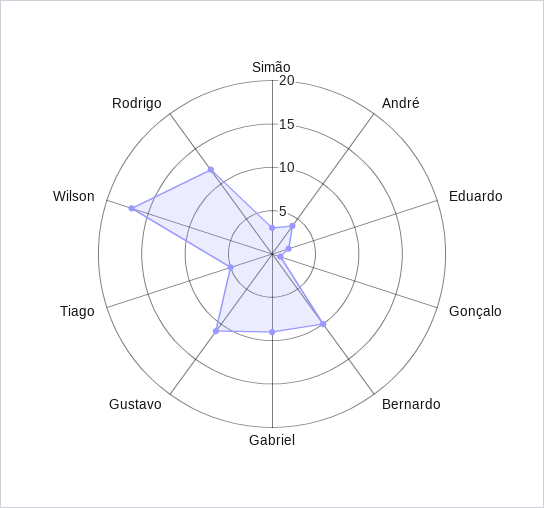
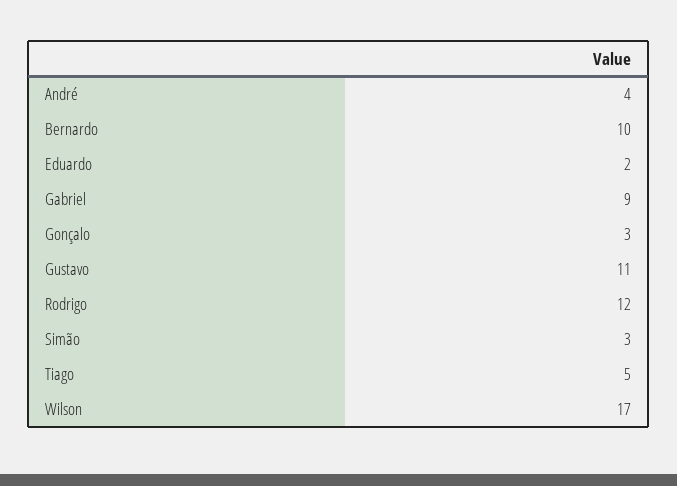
  {
    "Simão": 3,
    "André": 4,
    "Eduardo": 2,
-   "Gonçalo": 1,
+   "Gonçalo": 3,
    "Bernardo": 10,
    "Gabriel": 9,
    "Gustavo": 11,
    "Tiago": 5,
    "Wilson": 17,
    "Rodrigo": 12
  }

